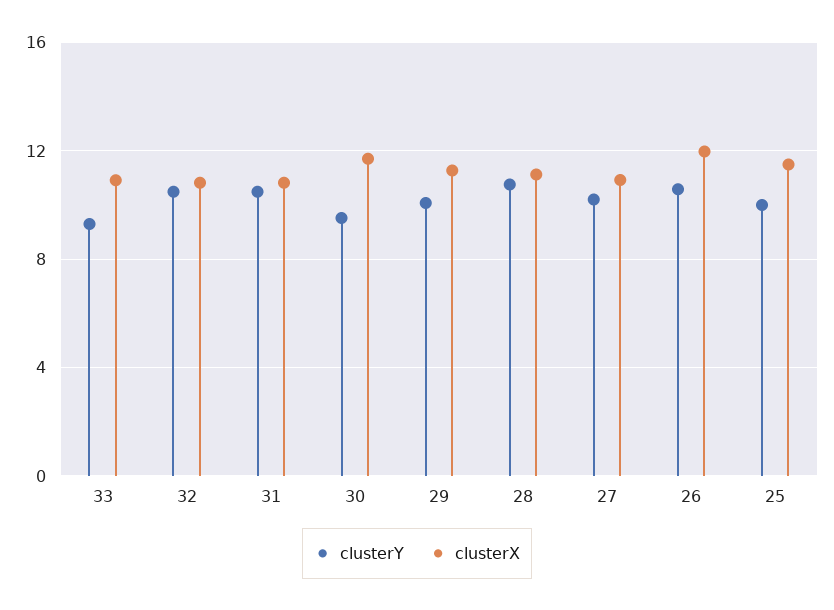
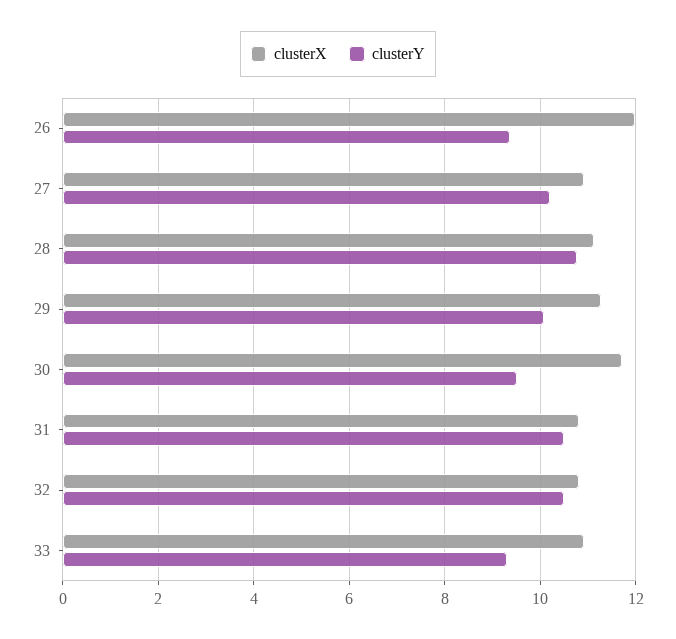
  {
    "clusterY": {
      "33": 9.4,
      "32": 10.4,
      "31": 10.4,
      "30": 9.6,
      "29": 10,
      "28": 10.8,
      "27": 10.2,
-     "26": 10.5,
+     "26": 9.4
-     "25": 10
    },
    "clusterX": {
      "33": 11,
      "32": 10.8,
      "31": 10.8,
      "30": 11.8,
      "29": 11.2,
      "28": 11.2,
      "27": 11,
-     "26": 12,
+     "26": 12
-     "25": 11.5
    }
  }

